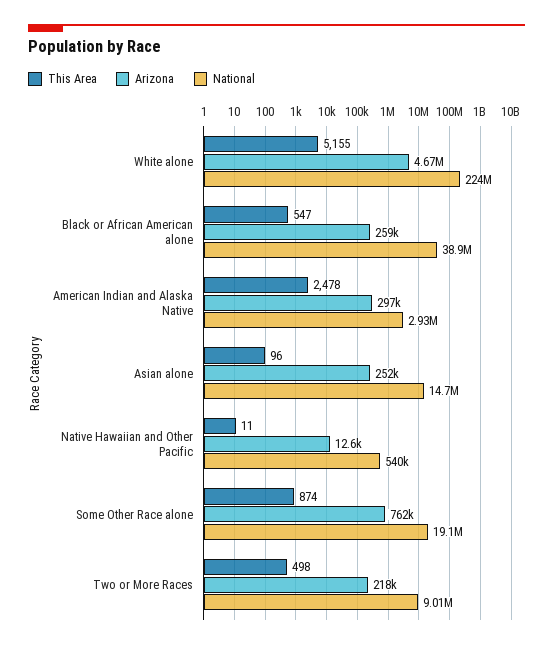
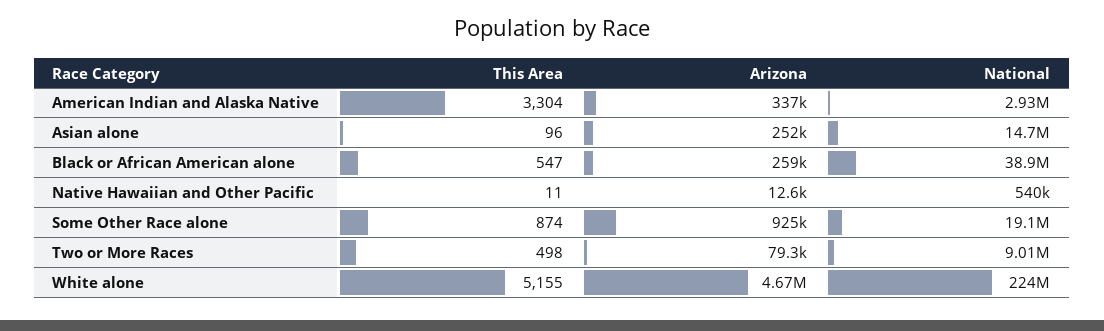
  {
    "This Area": {
      "White alone": 5155,
      "Black or African American alone": 547,
-     "American Indian and Alaska Native": 2478,
+     "American Indian and Alaska Native": 3304,
      "Asian alone": 96,
      "Native Hawaiian and Other Pacific": 11,
      "Some Other Race alone": 874,
      "Two or More Races": 498
    },
    "Arizona": {
      "White alone": 4670000,
      "Black or African American alone": 259000,
-     "American Indian and Alaska Native": 297000,
+     "American Indian and Alaska Native": 337000,
      "Asian alone": 252000,
      "Native Hawaiian and Other Pacific": 12600,
-     "Some Other Race alone": 762000,
+     "Some Other Race alone": 925000,
-     "Two or More Races": 218000
+     "Two or More Races": 79300
    },
    "National": {
      "White alone": 224000000,
      "Black or African American alone": 38900000,
      "American Indian and Alaska Native": 2930000,
      "Asian alone": 14700000,
      "Native Hawaiian and Other Pacific": 540000,
      "Some Other Race alone": 19100000,
      "Two or More Races": 9010000
    }
  }

